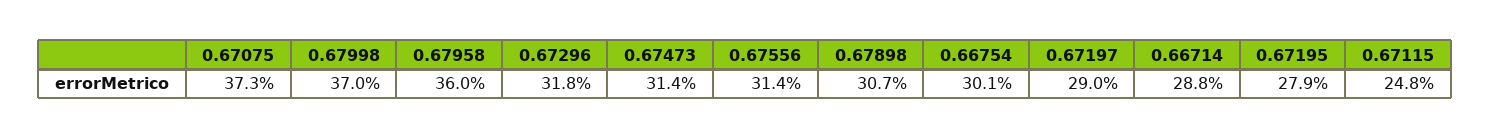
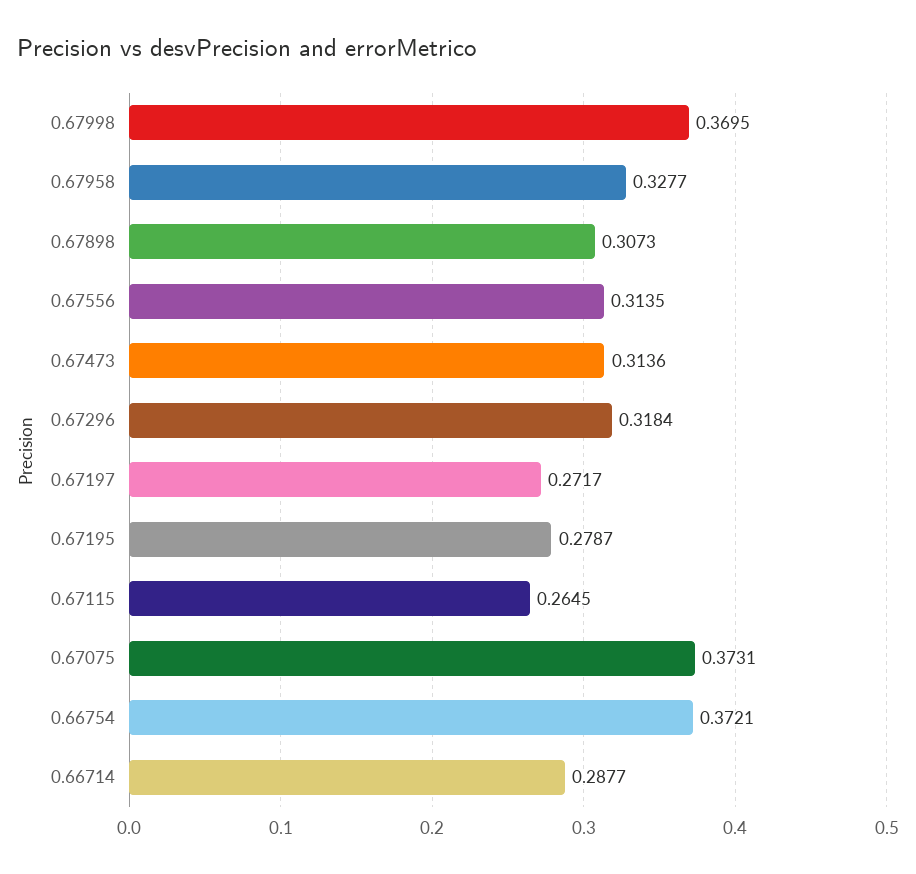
  {
    "0.67075": 0.3731,
    "0.67998": 0.3695,
-   "0.67958": 0.36,
+   "0.67958": 0.3277,
    "0.67296": 0.3184,
    "0.67473": 0.3136,
    "0.67556": 0.3135,
    "0.67898": 0.3073,
-   "0.66754": 0.301,
+   "0.66754": 0.3721,
-   "0.67197": 0.29,
+   "0.67197": 0.2717,
    "0.66714": 0.2877,
    "0.67195": 0.2787,
-   "0.67115": 0.248
+   "0.67115": 0.2645
  }

